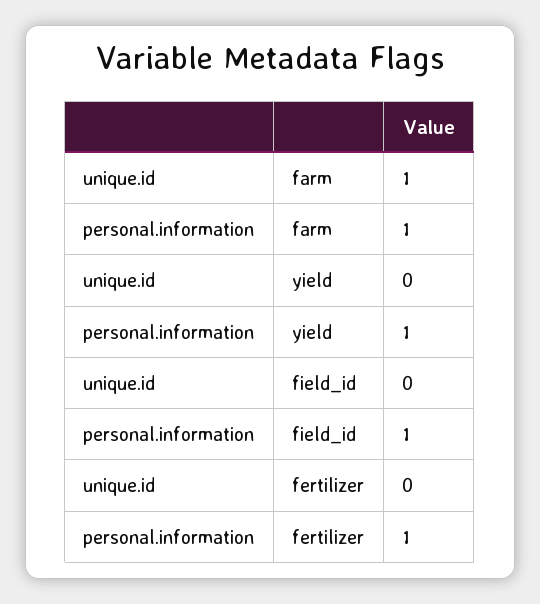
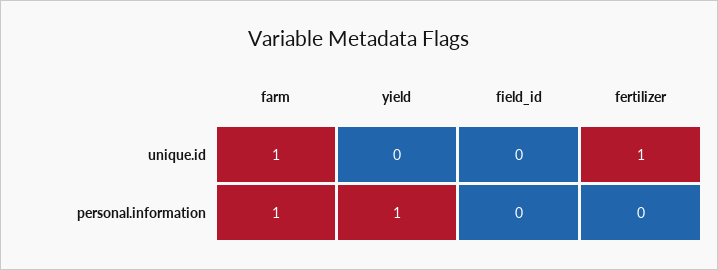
  {
    "unique.id": {
      "farm": 1,
      "yield": 0,
      "field_id": 0,
-     "fertilizer": 0
+     "fertilizer": 1
    },
    "personal.information": {
      "farm": 1,
      "yield": 1,
-     "field_id": 1,
+     "field_id": 0,
-     "fertilizer": 1
+     "fertilizer": 0
    }
  }

